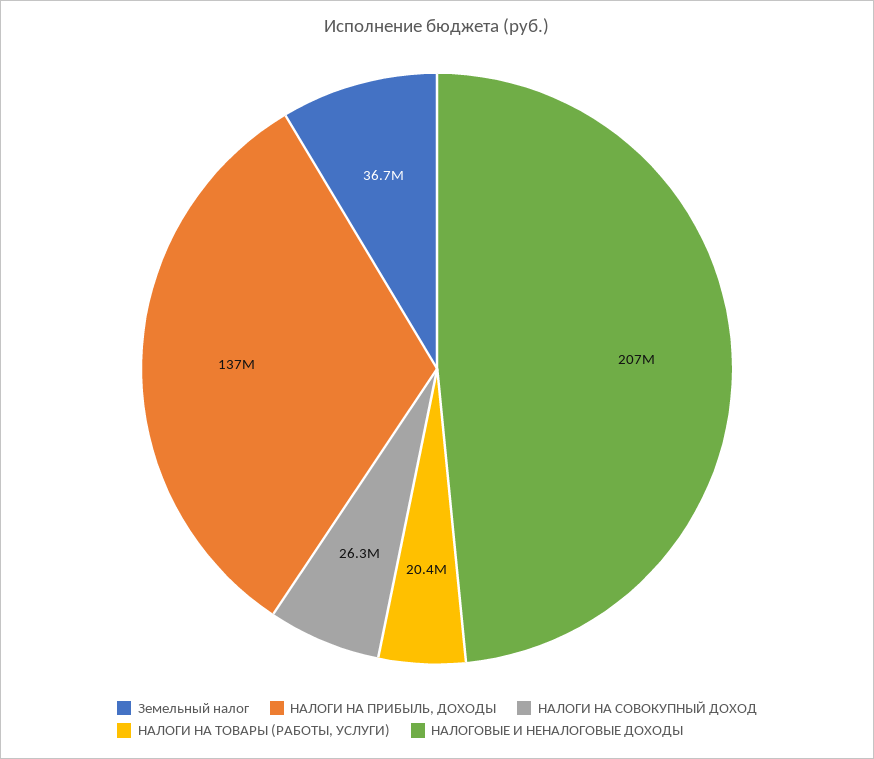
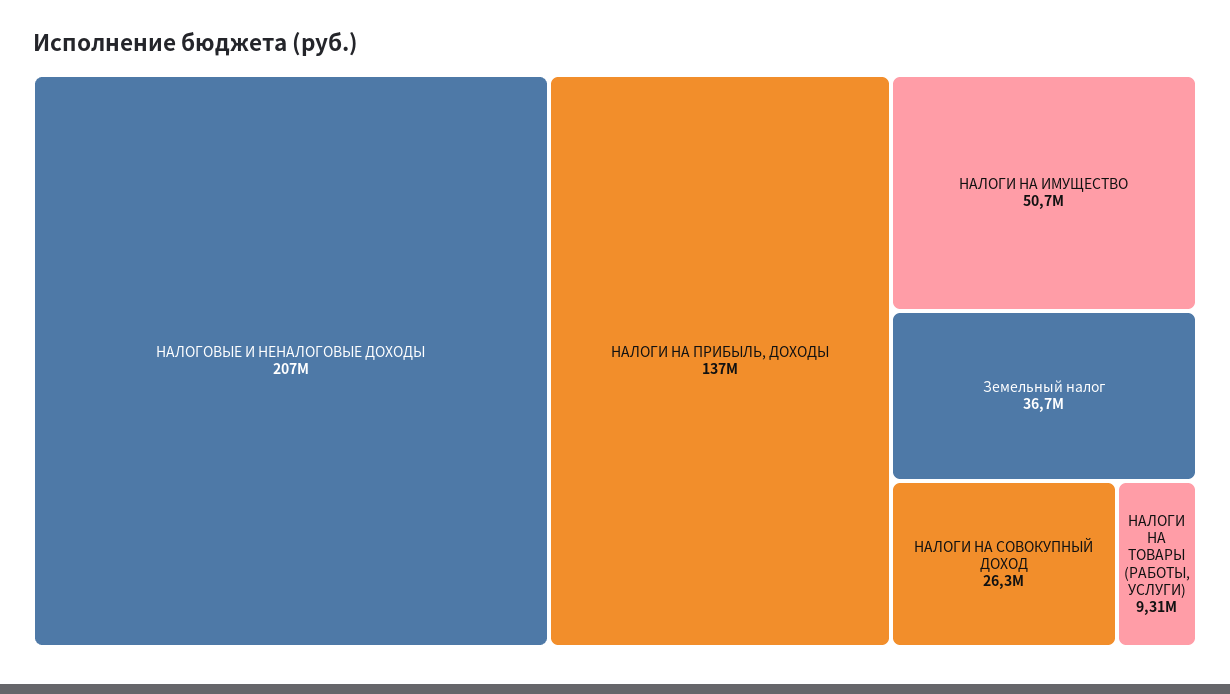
  {
    "Земельный налог": 36700000,
    "НАЛОГИ НА ПРИБЫЛЬ, ДОХОДЫ": 137000000,
    "НАЛОГИ НА СОВОКУПНЫЙ ДОХОД": 26300000,
-   "НАЛОГИ НА ТОВАРЫ (РАБОТЫ, УСЛУГИ)": 20400000,
+   "НАЛОГИ НА ТОВАРЫ (РАБОТЫ, УСЛУГИ)": 9310000,
-   "НАЛОГОВЫЕ И НЕНАЛОГОВЫЕ ДОХОДЫ": 207000000
+   "НАЛОГОВЫЕ И НЕНАЛОГОВЫЕ ДОХОДЫ": 207000000,
+   "НАЛОГИ НА ИМУЩЕСТВО": 50700000
  }

